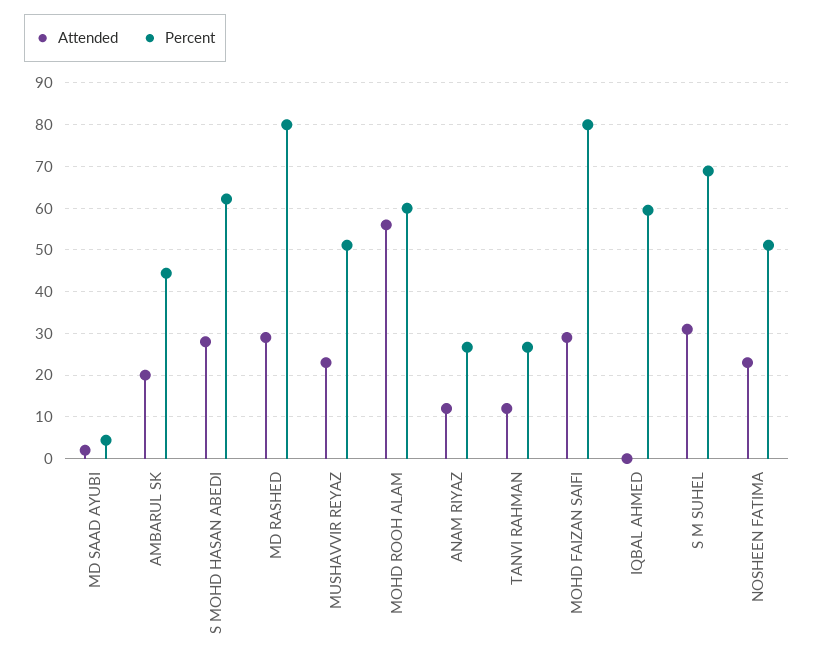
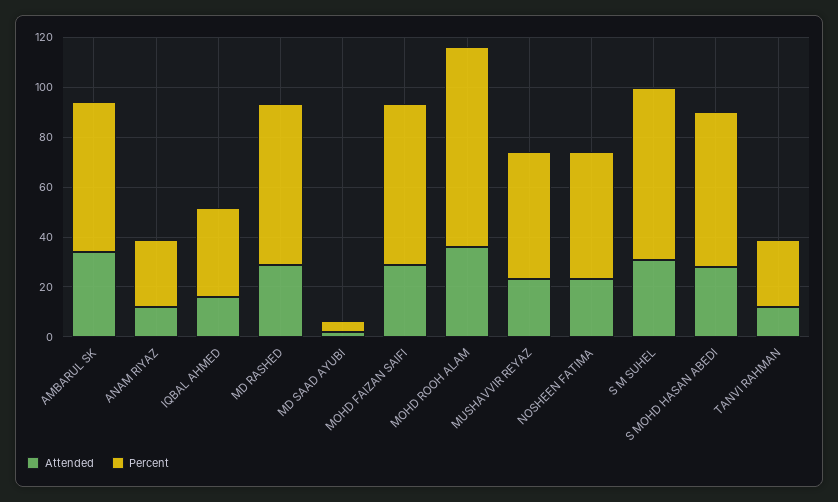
  {
    "Attended": {
      "MD SAAD AYUBI": 2,
-     "AMBARUL SK": 20,
+     "AMBARUL SK": 35,
      "S MOHD HASAN ABEDI": 28,
      "MD RASHED": 30,
      "MUSHAVVIR REYAZ": 24,
-     "MOHD ROOH ALAM": 56,
+     "MOHD ROOH ALAM": 35,
      "ANAM RIYAZ": 12,
      "TANVI RAHMAN": 12,
      "MOHD FAIZAN SAIFI": 30,
-     "IQBAL AHMED": 0,
+     "IQBAL AHMED": 15,
      "S M SUHEL": 32,
      "NOSHEEN FATIMA": 24
    },
    "Percent": {
      "MD SAAD AYUBI": 4,
-     "AMBARUL SK": 44,
+     "AMBARUL SK": 60,
      "S MOHD HASAN ABEDI": 62,
-     "MD RASHED": 80,
+     "MD RASHED": 65,
      "MUSHAVVIR REYAZ": 52,
-     "MOHD ROOH ALAM": 60,
+     "MOHD ROOH ALAM": 80,
      "ANAM RIYAZ": 26,
      "TANVI RAHMAN": 26,
-     "MOHD FAIZAN SAIFI": 80,
+     "MOHD FAIZAN SAIFI": 65,
-     "IQBAL AHMED": 60,
+     "IQBAL AHMED": 35,
      "S M SUHEL": 68,
      "NOSHEEN FATIMA": 52
    }
  }

